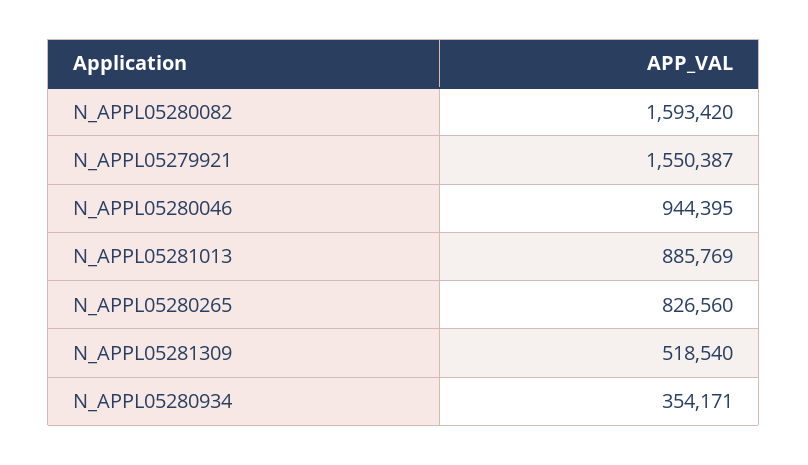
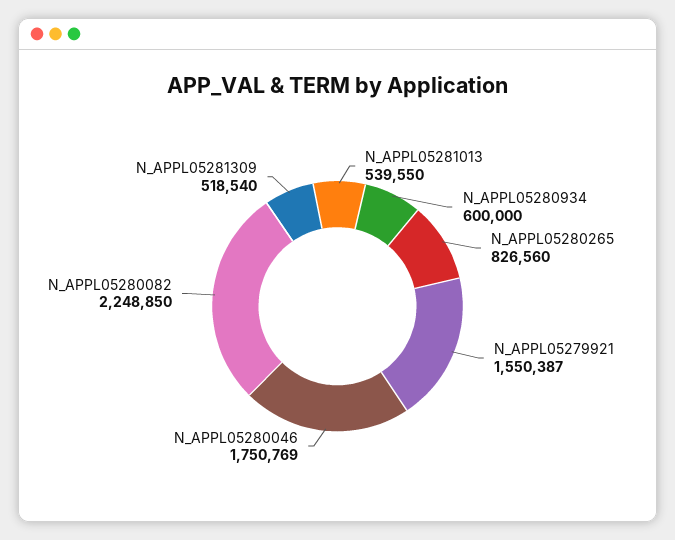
  {
-   "N_APPL05280082": 1593420,
+   "N_APPL05280082": 2248850,
    "N_APPL05279921": 1550387,
-   "N_APPL05280046": 944395,
+   "N_APPL05280046": 1750769,
-   "N_APPL05281013": 885769,
+   "N_APPL05281013": 539550,
    "N_APPL05280265": 826560,
    "N_APPL05281309": 518540,
-   "N_APPL05280934": 354171
+   "N_APPL05280934": 600000
  }

